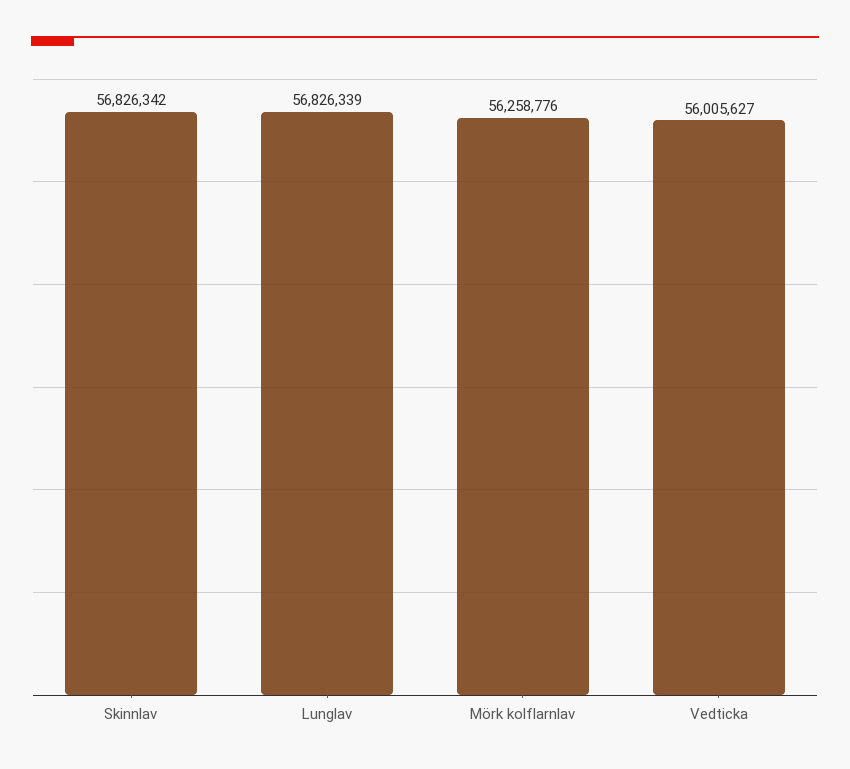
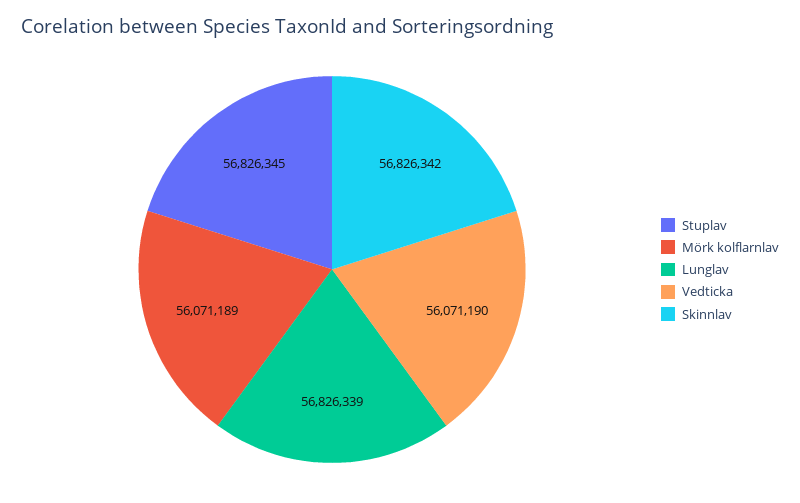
  {
    "Skinnlav": 56826342,
    "Lunglav": 56826339,
-   "Mörk kolflarnlav": 56258776,
+   "Mörk kolflarnlav": 56071189,
-   "Vedticka": 56005627
+   "Vedticka": 56071190,
+   "Stuplav": 56826345
  }

